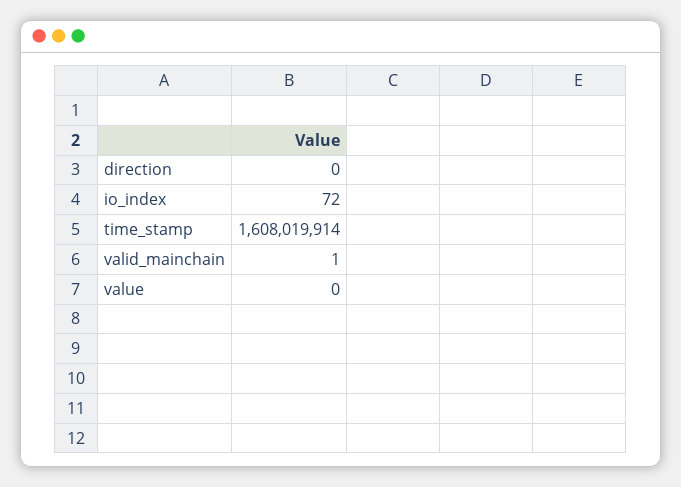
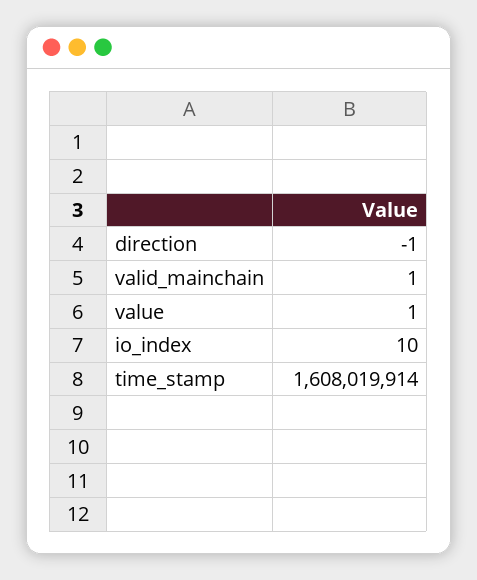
  {
-   "direction": 0,
+   "direction": -1,
-   "io_index": 72,
+   "io_index": 10,
    "time_stamp": 1608019914,
    "valid_mainchain": 1,
-   "value": 0
+   "value": 1
  }

